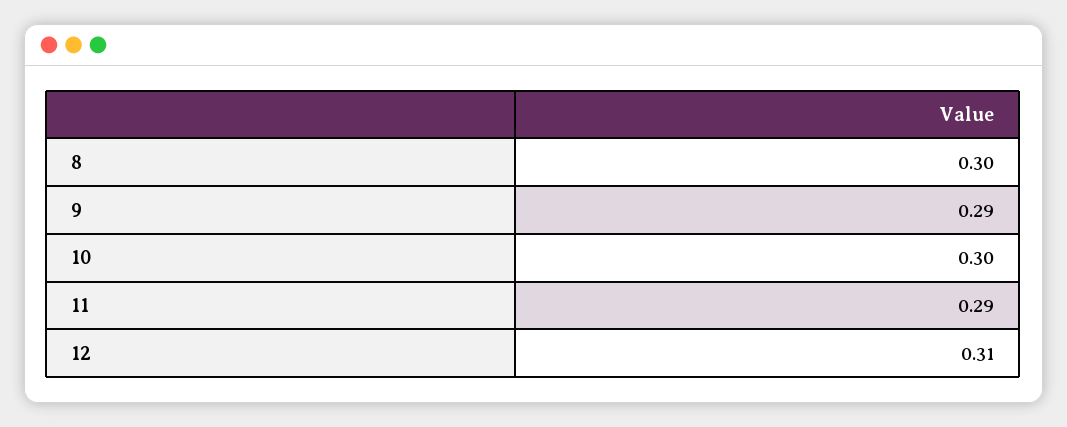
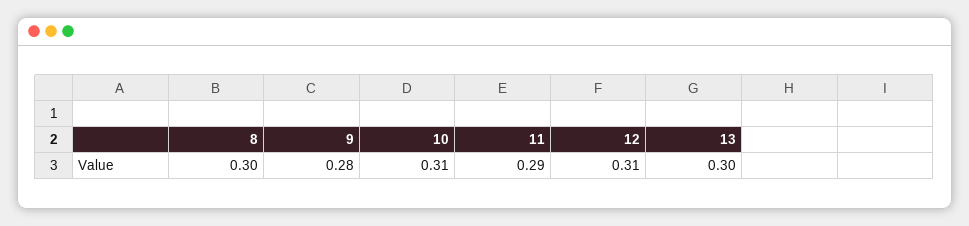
  {
    "8": 0.3,
-   "9": 0.29,
+   "9": 0.28,
-   "10": 0.3,
+   "10": 0.31,
    "11": 0.29,
-   "12": 0.31
+   "12": 0.31,
+   "13": 0.3
  }

